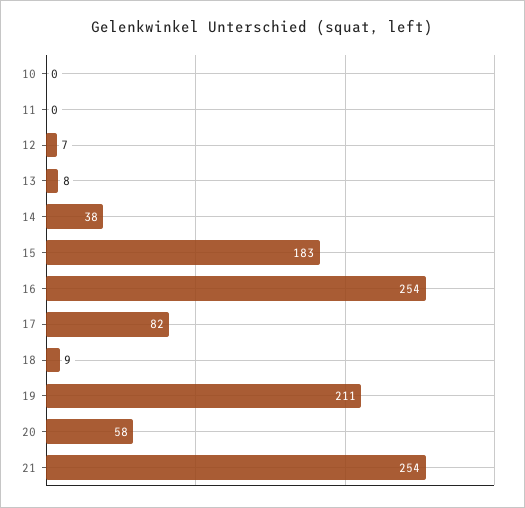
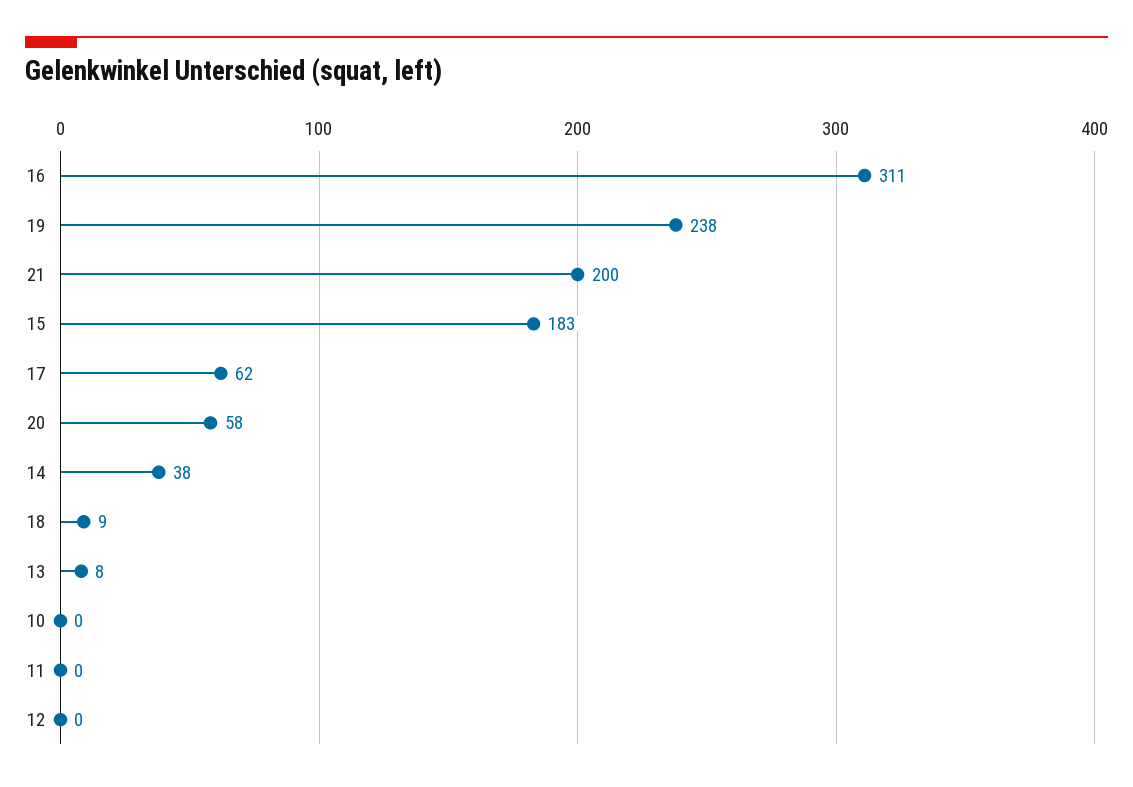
  {
    "10": 0,
    "11": 0,
-   "12": 7,
+   "12": 0,
    "13": 8,
    "14": 38,
    "15": 183,
-   "16": 254,
+   "16": 311,
-   "17": 82,
+   "17": 62,
    "18": 9,
-   "19": 211,
+   "19": 238,
    "20": 58,
-   "21": 254
+   "21": 200
  }

